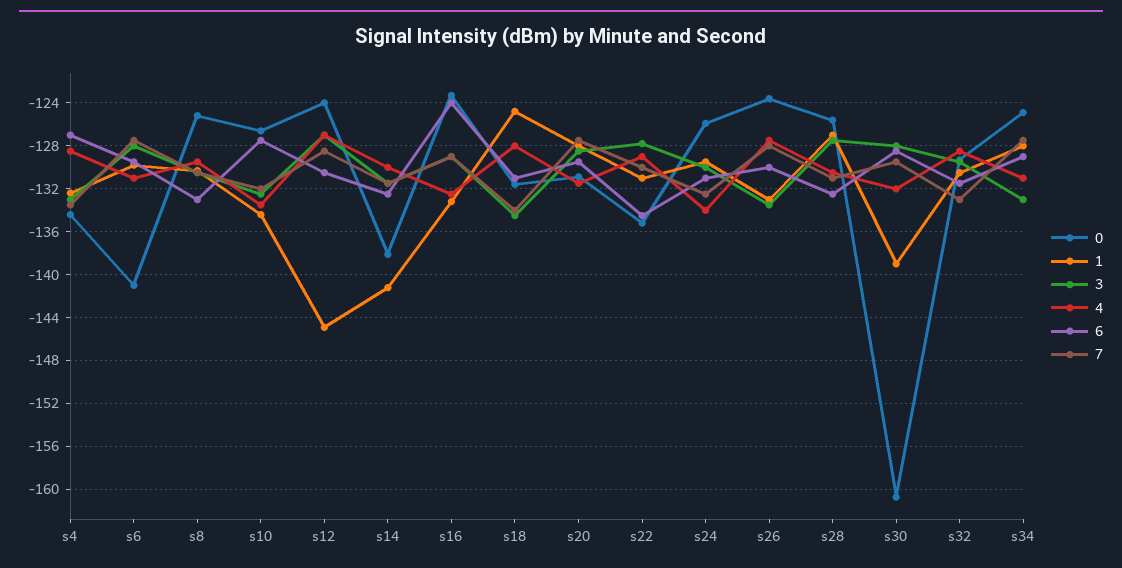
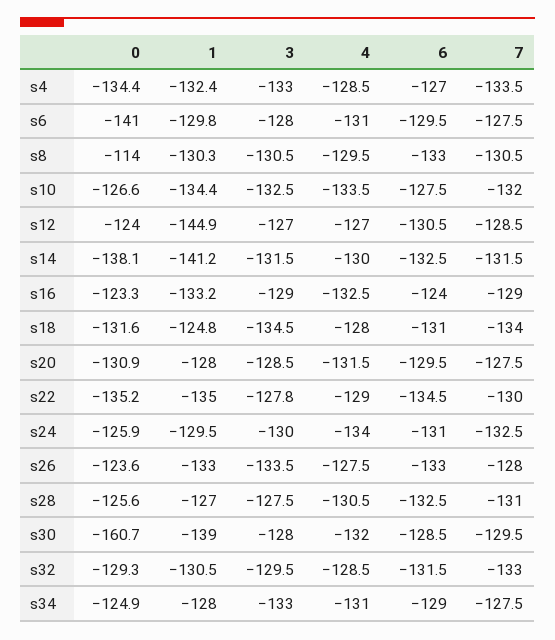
  {
    "0": {
      "s4": -134.4,
      "s6": -141,
-     "s8": -125,
+     "s8": -114,
      "s10": -126.6,
      "s12": -124,
      "s14": -138.1,
      "s16": -123.3,
      "s18": -131.6,
      "s20": -130.9,
      "s22": -135.2,
      "s24": -125.9,
      "s26": -123.6,
      "s28": -125.6,
      "s30": -160.7,
      "s32": -129.3,
      "s34": -124.9
    },
    "1": {
      "s4": -132.4,
      "s6": -129.8,
      "s8": -130.3,
      "s10": -134.4,
      "s12": -144.9,
      "s14": -141.2,
      "s16": -133.2,
      "s18": -124.8,
      "s20": -128,
-     "s22": -131,
+     "s22": -135,
      "s24": -129.5,
      "s26": -133,
      "s28": -127,
      "s30": -139,
      "s32": -130.5,
      "s34": -128
    },
    "3": {
      "s4": -133,
      "s6": -128,
      "s8": -130.5,
      "s10": -132.5,
      "s12": -127,
      "s14": -131.5,
      "s16": -129,
      "s18": -134.5,
      "s20": -128.5,
      "s22": -127.8,
      "s24": -130,
      "s26": -133.5,
      "s28": -127.5,
      "s30": -128,
      "s32": -129.5,
      "s34": -133
    },
    "4": {
      "s4": -128.5,
      "s6": -131,
      "s8": -129.5,
      "s10": -133.5,
      "s12": -127,
      "s14": -130,
      "s16": -132.5,
      "s18": -128,
      "s20": -131.5,
      "s22": -129,
      "s24": -134,
      "s26": -127.5,
      "s28": -130.5,
      "s30": -132,
      "s32": -128.5,
      "s34": -131
    },
    "6": {
      "s4": -127,
      "s6": -129.5,
      "s8": -133,
      "s10": -127.5,
      "s12": -130.5,
      "s14": -132.5,
      "s16": -124,
      "s18": -131,
      "s20": -129.5,
      "s22": -134.5,
      "s24": -131,
-     "s26": -130,
+     "s26": -133,
      "s28": -132.5,
      "s30": -128.5,
      "s32": -131.5,
      "s34": -129
    },
    "7": {
      "s4": -133.5,
      "s6": -127.5,
      "s8": -130.5,
      "s10": -132,
      "s12": -128.5,
      "s14": -131.5,
      "s16": -129,
      "s18": -134,
      "s20": -127.5,
      "s22": -130,
      "s24": -132.5,
      "s26": -128,
      "s28": -131,
      "s30": -129.5,
      "s32": -133,
      "s34": -127.5
    }
  }

